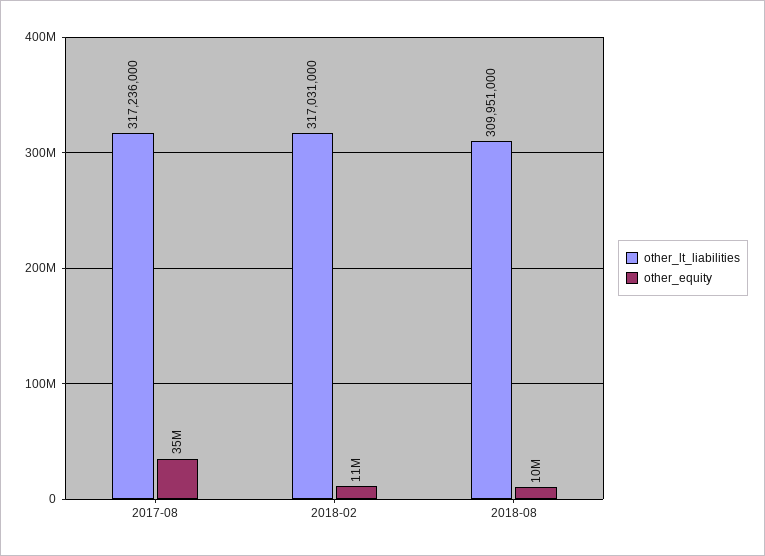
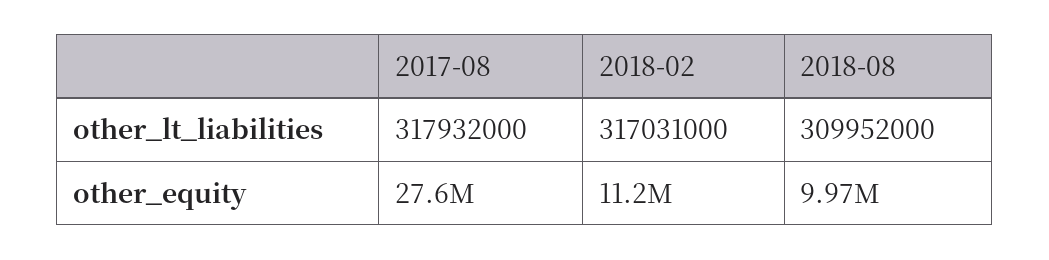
  {
    "other_lt_liabilities": {
-     "2017-08": 317236000,
+     "2017-08": 317932000,
      "2018-02": 317031000,
-     "2018-08": 309951000
+     "2018-08": 309952000
    },
    "other_equity": {
-     "2017-08": 35000000,
+     "2017-08": 27600000,
      "2018-02": 11200000,
      "2018-08": 9970000
    }
  }

